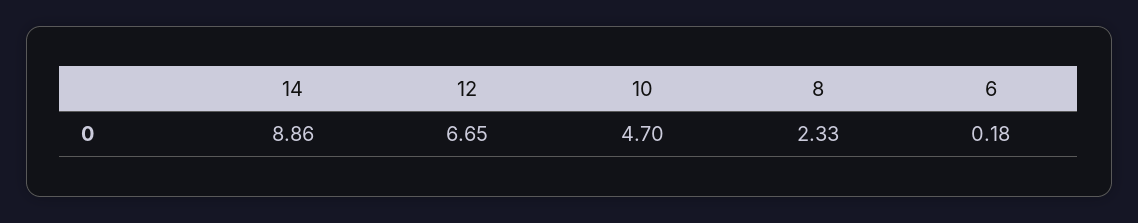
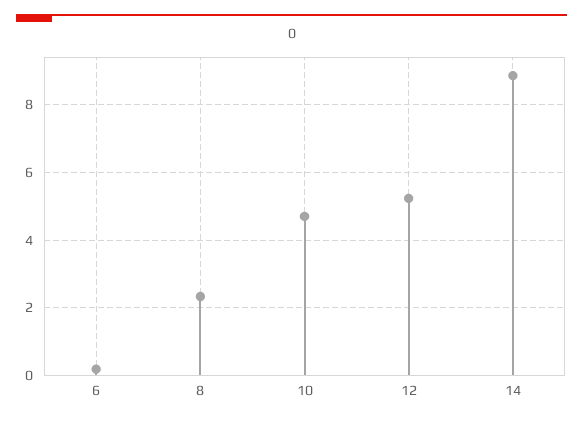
  {
    "14": 8.86,
-   "12": 6.65,
+   "12": 5.2,
    "10": 4.7,
    "8": 2.33,
    "6": 0.18
  }

